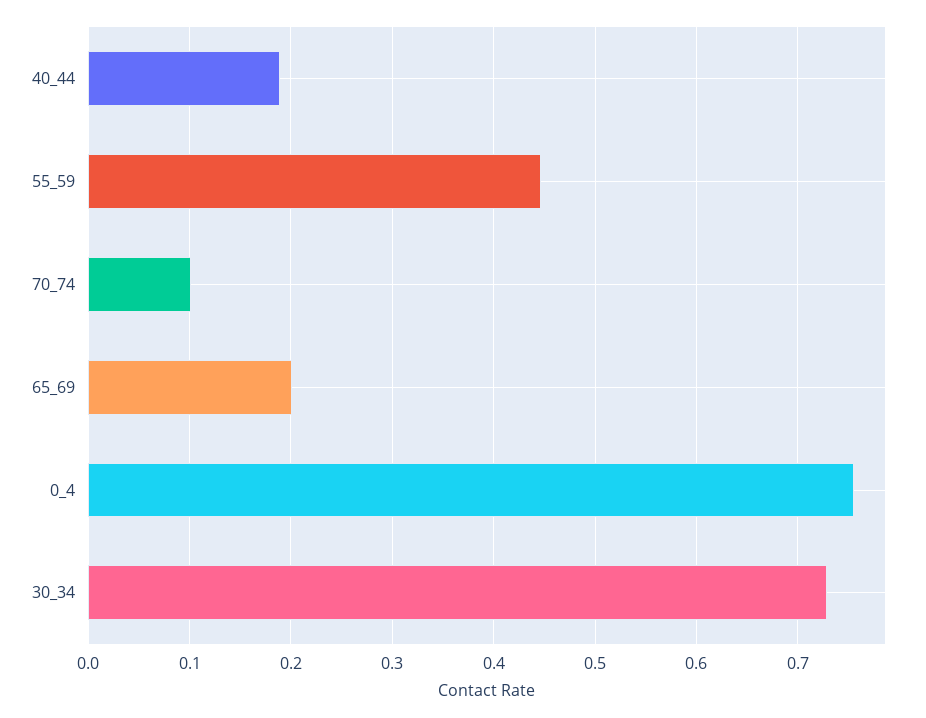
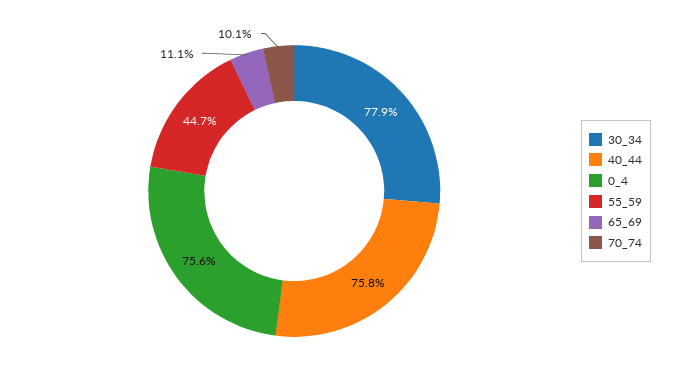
  {
-   "40_44": 0.19,
+   "40_44": 0.758,
    "55_59": 0.447,
    "70_74": 0.101,
-   "65_69": 0.2,
+   "65_69": 0.111,
    "0_4": 0.756,
-   "30_34": 0.73
+   "30_34": 0.779
  }

